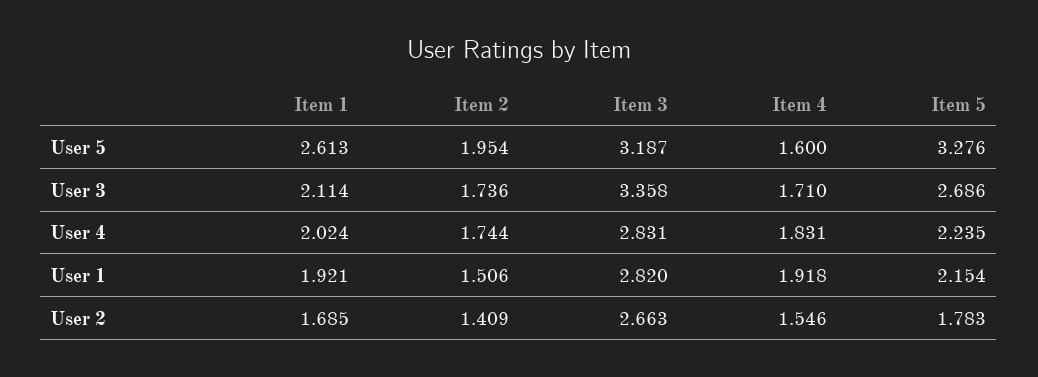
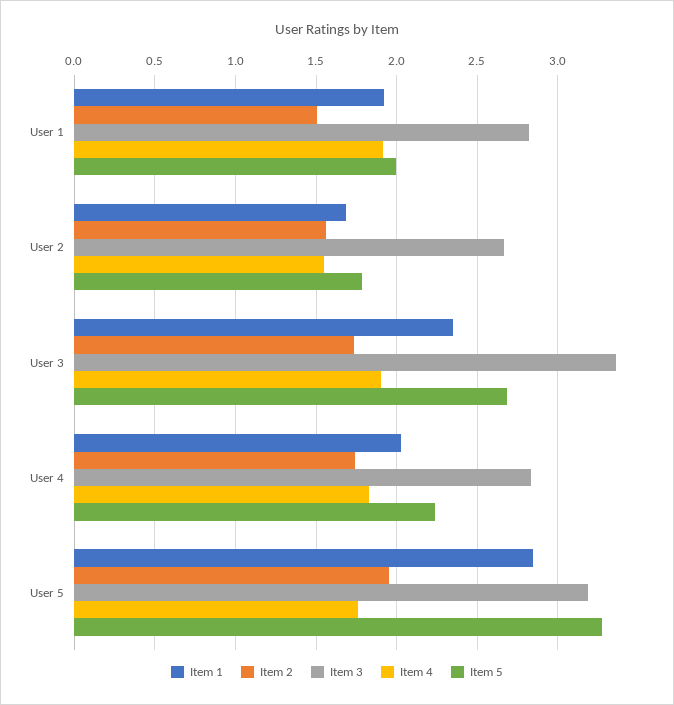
  {
    "Item 1": {
-     "User 5": 2.613,
+     "User 5": 2.85,
-     "User 3": 2.114,
+     "User 3": 2.35,
      "User 4": 2.024,
      "User 1": 1.921,
      "User 2": 1.685
    },
    "Item 2": {
      "User 5": 1.954,
      "User 3": 1.736,
      "User 4": 1.744,
      "User 1": 1.506,
-     "User 2": 1.409
+     "User 2": 1.55
    },
    "Item 3": {
      "User 5": 3.187,
      "User 3": 3.358,
      "User 4": 2.831,
      "User 1": 2.82,
      "User 2": 2.663
    },
    "Item 4": {
-     "User 5": 1.6,
+     "User 5": 1.75,
-     "User 3": 1.71,
+     "User 3": 1.9,
      "User 4": 1.831,
      "User 1": 1.918,
      "User 2": 1.546
    },
    "Item 5": {
      "User 5": 3.276,
      "User 3": 2.686,
      "User 4": 2.235,
-     "User 1": 2.154,
+     "User 1": 2,
      "User 2": 1.783
    }
  }

